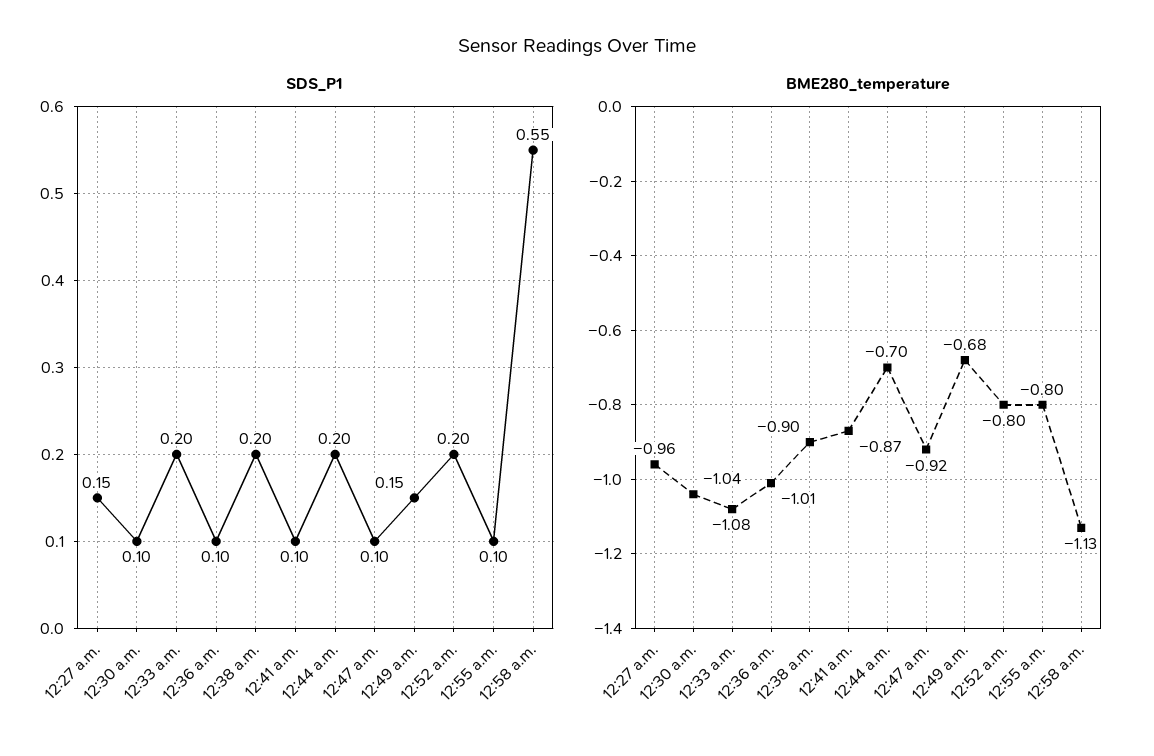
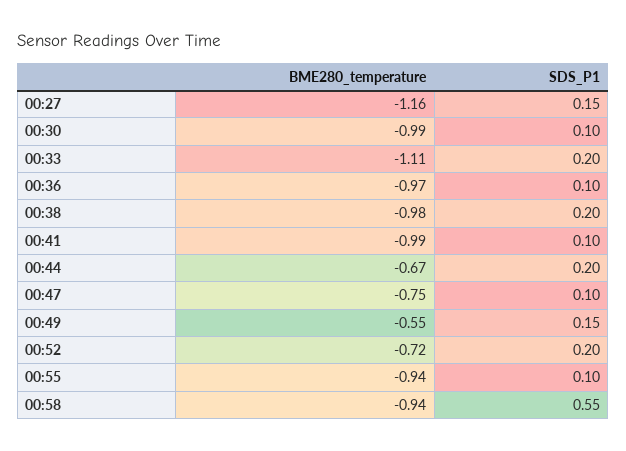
  {
    "SDS_P1": {
      "12:27 a.m.": 0.15,
      "12:30 a.m.": 0.1,
      "12:33 a.m.": 0.2,
      "12:36 a.m.": 0.1,
      "12:38 a.m.": 0.2,
      "12:41 a.m.": 0.1,
      "12:44 a.m.": 0.2,
      "12:47 a.m.": 0.1,
      "12:49 a.m.": 0.15,
      "12:52 a.m.": 0.2,
      "12:55 a.m.": 0.1,
      "12:58 a.m.": 0.55
    },
    "BME280_temperature": {
-     "12:27 a.m.": -0.96,
+     "12:27 a.m.": -1.16,
-     "12:30 a.m.": -1.04,
+     "12:30 a.m.": -0.99,
-     "12:33 a.m.": -1.08,
+     "12:33 a.m.": -1.11,
-     "12:36 a.m.": -1.01,
+     "12:36 a.m.": -0.97,
-     "12:38 a.m.": -0.9,
+     "12:38 a.m.": -0.98,
-     "12:41 a.m.": -0.87,
+     "12:41 a.m.": -0.99,
-     "12:44 a.m.": -0.7,
+     "12:44 a.m.": -0.67,
-     "12:47 a.m.": -0.92,
+     "12:47 a.m.": -0.75,
-     "12:49 a.m.": -0.68,
+     "12:49 a.m.": -0.55,
-     "12:52 a.m.": -0.8,
+     "12:52 a.m.": -0.72,
-     "12:55 a.m.": -0.8,
+     "12:55 a.m.": -0.94,
-     "12:58 a.m.": -1.13
+     "12:58 a.m.": -0.94
    }
  }

